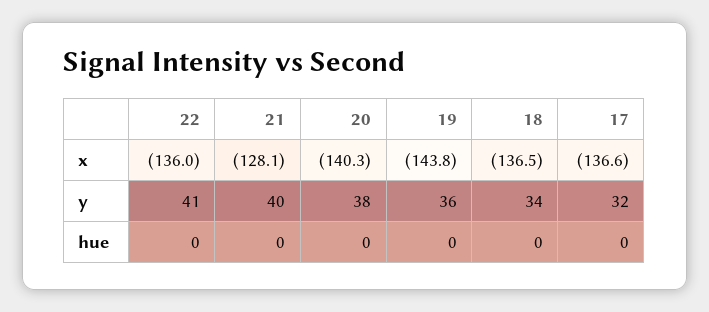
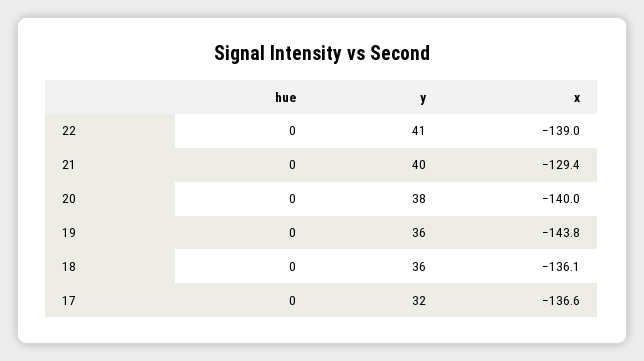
  {
    "22": {
-     "x": -136,
+     "x": -139,
      "y": 41,
      "hue": 0
    },
    "21": {
-     "x": -128.1,
+     "x": -129.4,
      "y": 40,
      "hue": 0
    },
    "20": {
-     "x": -140.3,
+     "x": -140,
      "y": 38,
      "hue": 0
    },
    "19": {
      "x": -143.8,
      "y": 36,
      "hue": 0
    },
    "18": {
-     "x": -136.5,
+     "x": -136.1,
-     "y": 34,
+     "y": 36,
      "hue": 0
    },
    "17": {
      "x": -136.6,
      "y": 32,
      "hue": 0
    }
  }

